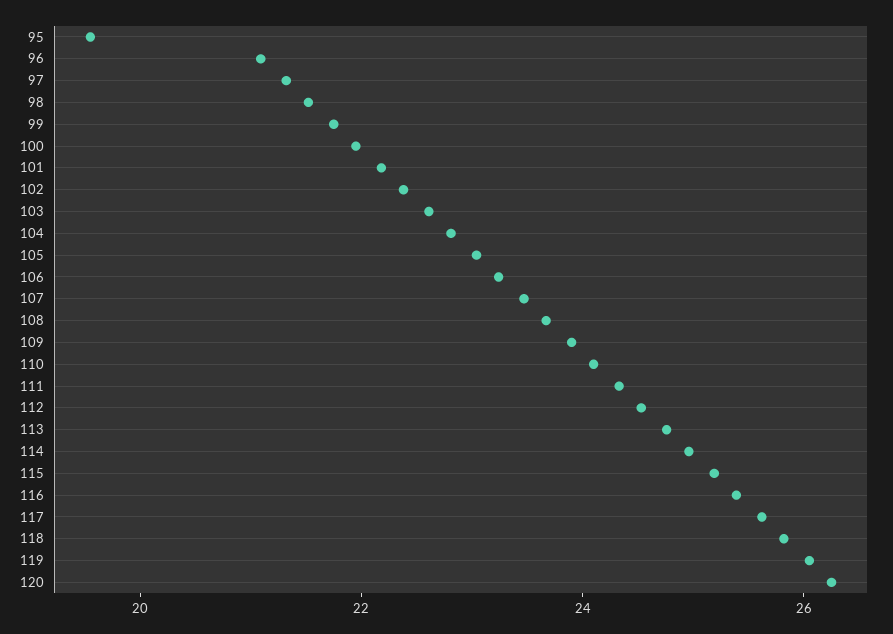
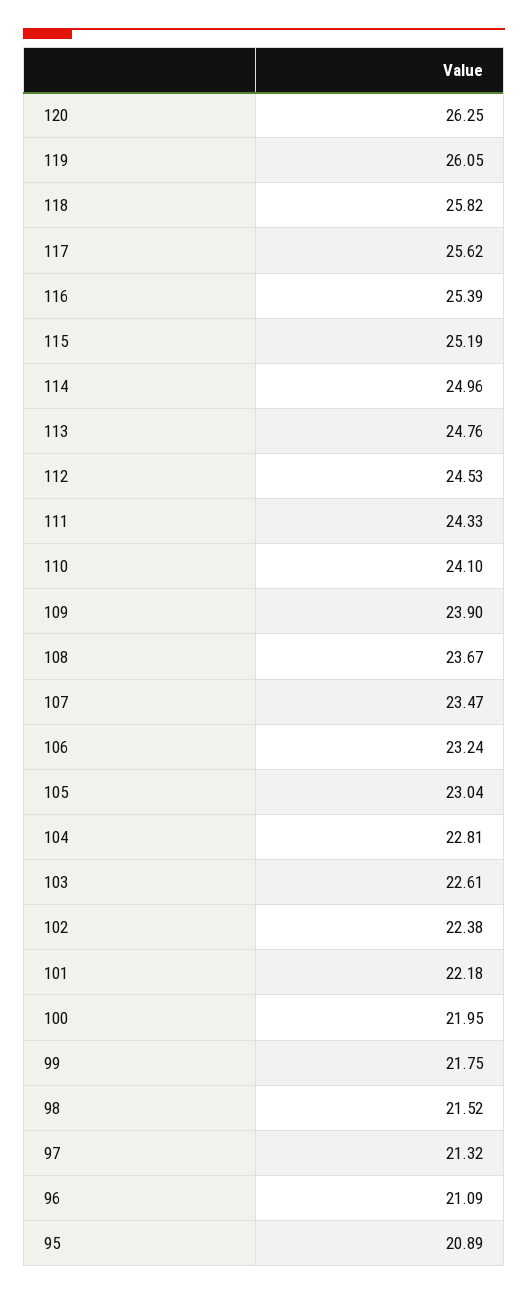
  {
-   "95": 19.5,
+   "95": 20.89,
    "96": 21.09,
    "97": 21.32,
    "98": 21.52,
    "99": 21.75,
    "100": 21.95,
    "101": 22.18,
    "102": 22.38,
    "103": 22.61,
    "104": 22.81,
    "105": 23.04,
    "106": 23.24,
    "107": 23.47,
    "108": 23.67,
    "109": 23.9,
    "110": 24.1,
    "111": 24.33,
    "112": 24.53,
    "113": 24.76,
    "114": 24.96,
    "115": 25.19,
    "116": 25.39,
    "117": 25.62,
    "118": 25.82,
    "119": 26.05,
    "120": 26.25
  }

